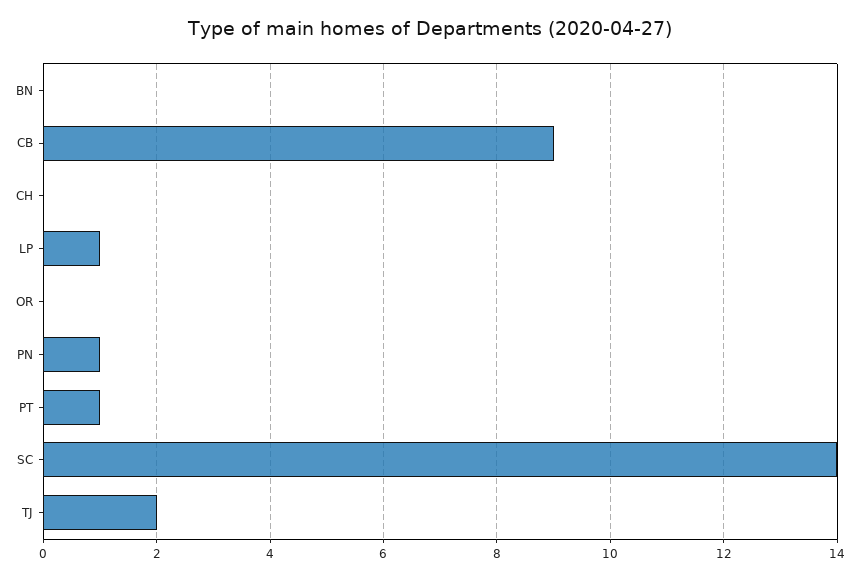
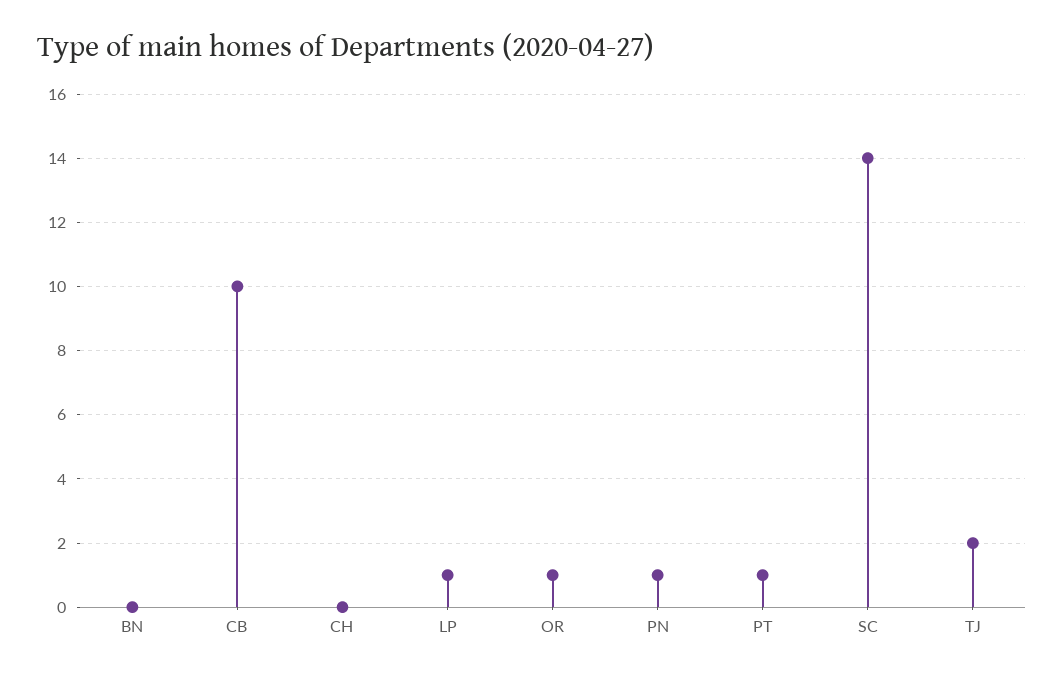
  {
    "BN": 0,
-   "CB": 9,
+   "CB": 10,
    "CH": 0,
    "LP": 1,
-   "OR": 0,
+   "OR": 1,
    "PN": 1,
    "PT": 1,
    "SC": 14,
    "TJ": 2
  }

